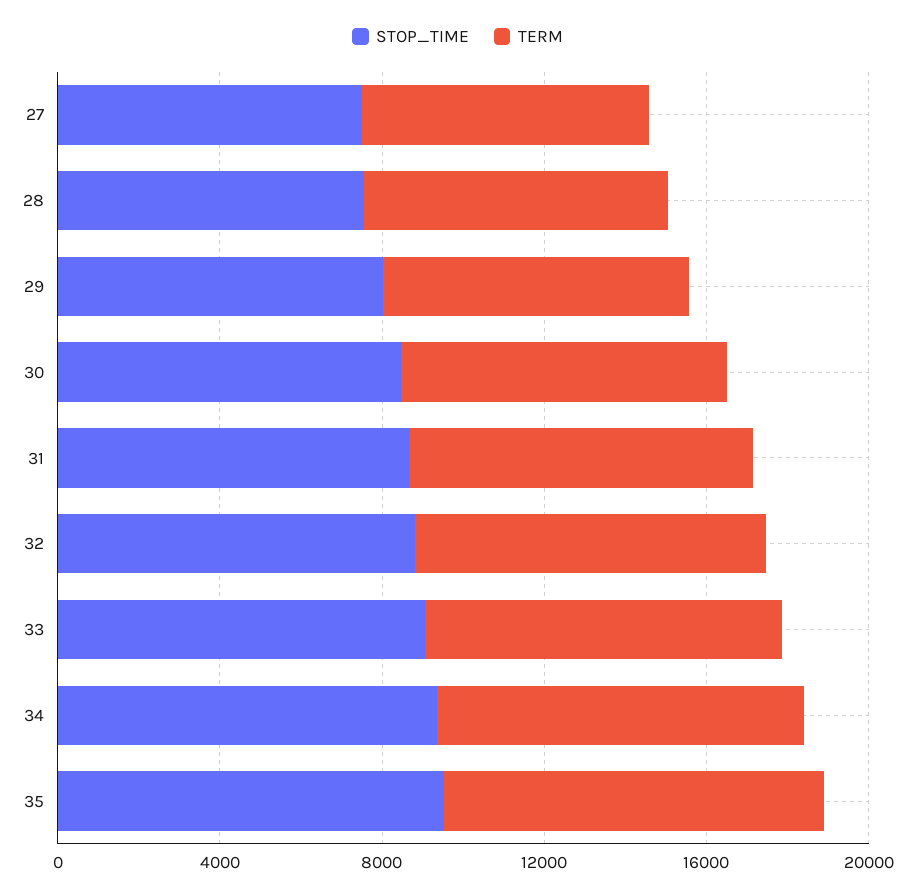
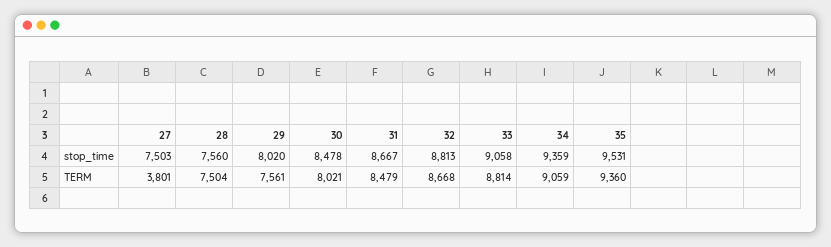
  {
    "STOP_TIME": {
      "27": 7503,
      "28": 7560,
      "29": 8020,
      "30": 8478,
      "31": 8667,
      "32": 8813,
      "33": 9058,
      "34": 9359,
      "35": 9531
    },
    "TERM": {
-     "27": 7000,
+     "27": 3801,
      "28": 7504,
      "29": 7561,
      "30": 8021,
      "31": 8479,
      "32": 8668,
      "33": 8814,
      "34": 9059,
      "35": 9360
    }
  }

